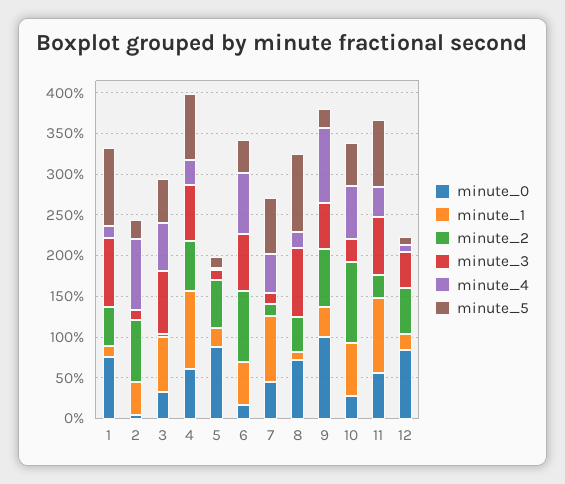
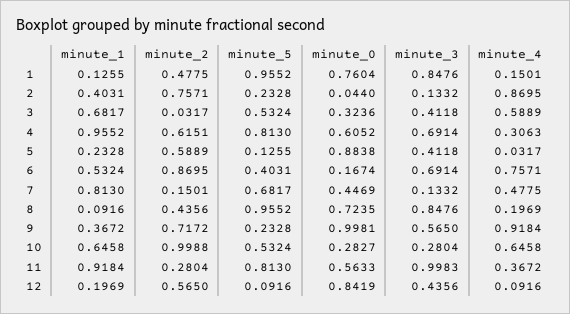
  {
    "minute_0": {
      "1": 0.7604,
      "2": 0.044,
      "3": 0.3236,
      "4": 0.6052,
      "5": 0.8838,
      "6": 0.1674,
      "7": 0.4469,
      "8": 0.7235,
      "9": 0.9981,
      "10": 0.2827,
      "11": 0.5633,
      "12": 0.8419
    },
    "minute_1": {
      "1": 0.1255,
      "2": 0.4031,
      "3": 0.6817,
      "4": 0.9552,
      "5": 0.2328,
      "6": 0.5324,
      "7": 0.813,
      "8": 0.0916,
      "9": 0.3672,
      "10": 0.6458,
      "11": 0.9184,
      "12": 0.1969
    },
    "minute_2": {
      "1": 0.4775,
      "2": 0.7571,
      "3": 0.0317,
      "4": 0.6151,
      "5": 0.5889,
      "6": 0.8695,
      "7": 0.1501,
      "8": 0.4356,
      "9": 0.7172,
      "10": 0.9988,
      "11": 0.2804,
      "12": 0.565
    },
    "minute_3": {
      "1": 0.8476,
      "2": 0.1332,
-     "3": 0.8,
+     "3": 0.4118,
      "4": 0.6914,
-     "5": 0.1,
+     "5": 0.4118,
      "6": 0.6914,
      "7": 0.1332,
      "8": 0.8476,
      "9": 0.565,
      "10": 0.2804,
-     "11": 0.7,
+     "11": 0.9983,
      "12": 0.4356
    },
    "minute_4": {
      "1": 0.1501,
      "2": 0.8695,
      "3": 0.5889,
      "4": 0.3063,
      "5": 0.0317,
      "6": 0.7571,
      "7": 0.4775,
      "8": 0.1969,
      "9": 0.9184,
      "10": 0.6458,
      "11": 0.3672,
      "12": 0.0916
    },
    "minute_5": {
      "1": 0.9552,
      "2": 0.2328,
      "3": 0.5324,
      "4": 0.813,
      "5": 0.1255,
      "6": 0.4031,
      "7": 0.6817,
      "8": 0.9552,
      "9": 0.2328,
      "10": 0.5324,
      "11": 0.813,
      "12": 0.0916
    }
  }

